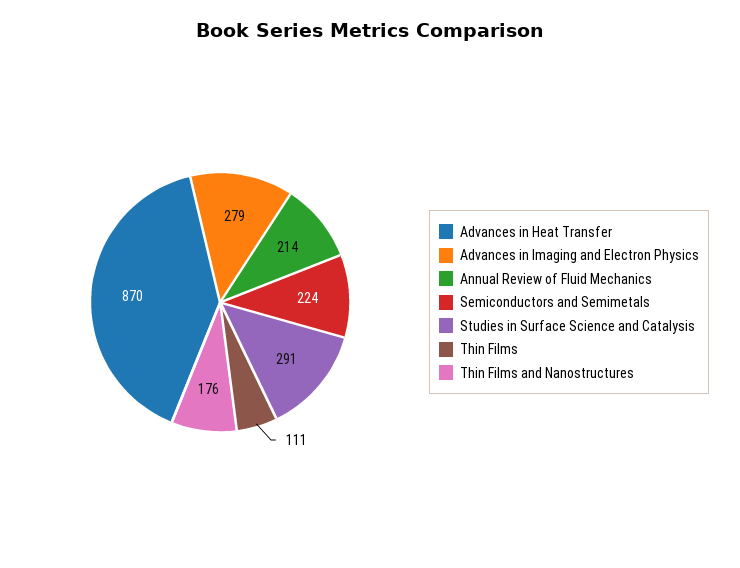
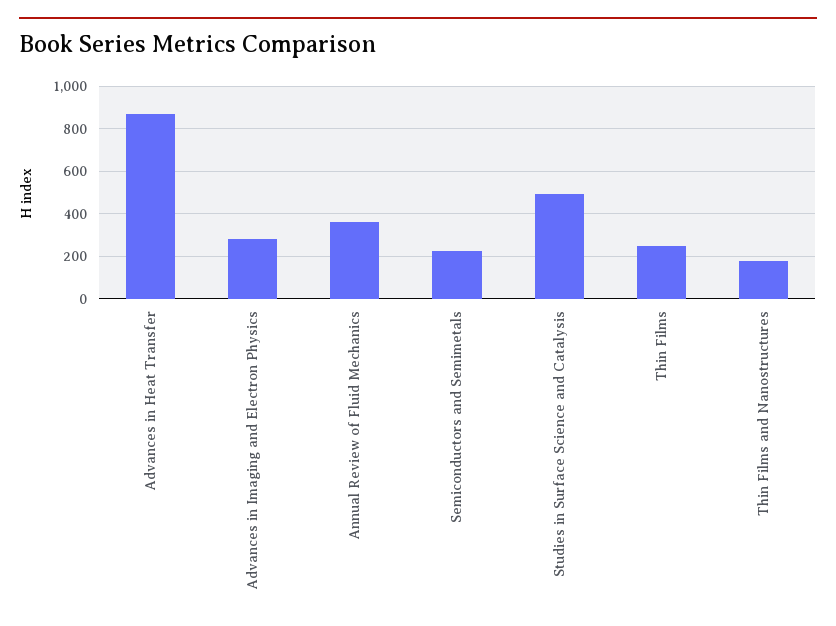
  {
    "Advances in Heat Transfer": 870,
    "Advances in Imaging and Electron Physics": 279,
-   "Annual Review of Fluid Mechanics": 214,
+   "Annual Review of Fluid Mechanics": 350,
    "Semiconductors and Semimetals": 224,
-   "Studies in Surface Science and Catalysis": 291,
+   "Studies in Surface Science and Catalysis": 500,
-   "Thin Films": 111,
+   "Thin Films": 250,
    "Thin Films and Nanostructures": 176
  }

